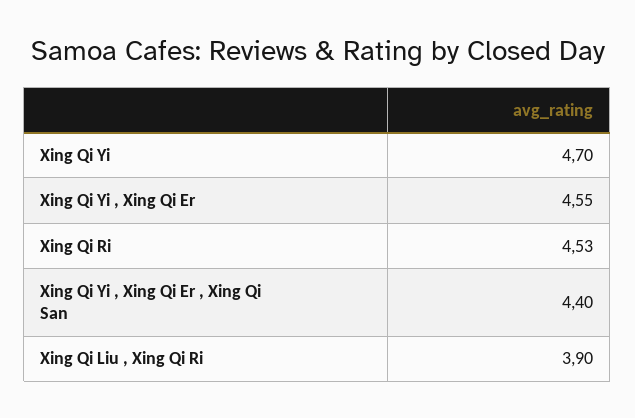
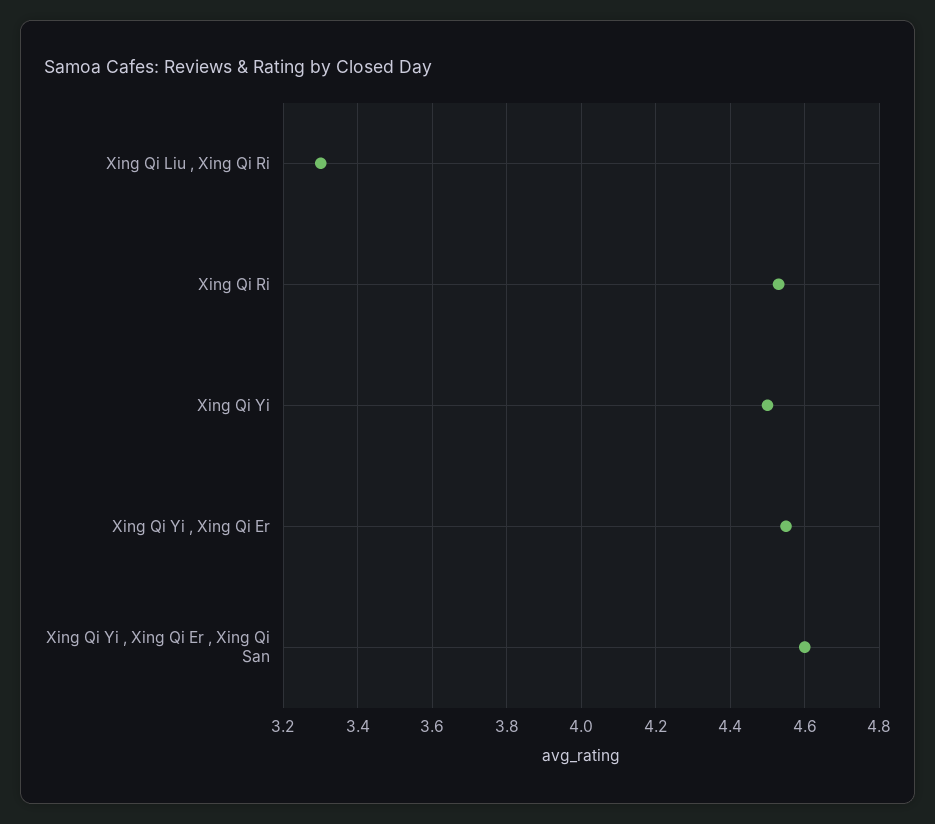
  {
-   "Xing Qi Yi": 4.7,
+   "Xing Qi Yi": 4.5,
    "Xing Qi Yi , Xing Qi Er": 4.55,
    "Xing Qi Ri": 4.53,
-   "Xing Qi Yi , Xing Qi Er , Xing Qi San": 4.4,
+   "Xing Qi Yi , Xing Qi Er , Xing Qi San": 4.6,
-   "Xing Qi Liu , Xing Qi Ri": 3.9
+   "Xing Qi Liu , Xing Qi Ri": 3.3
  }

